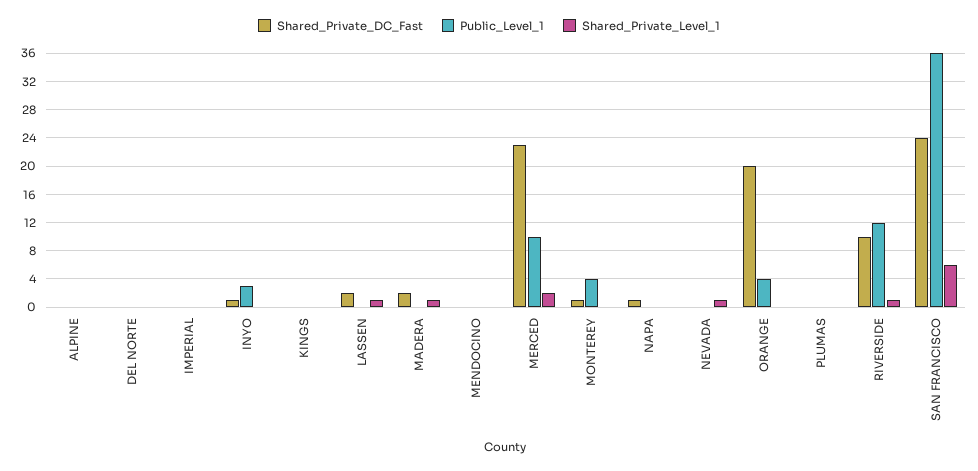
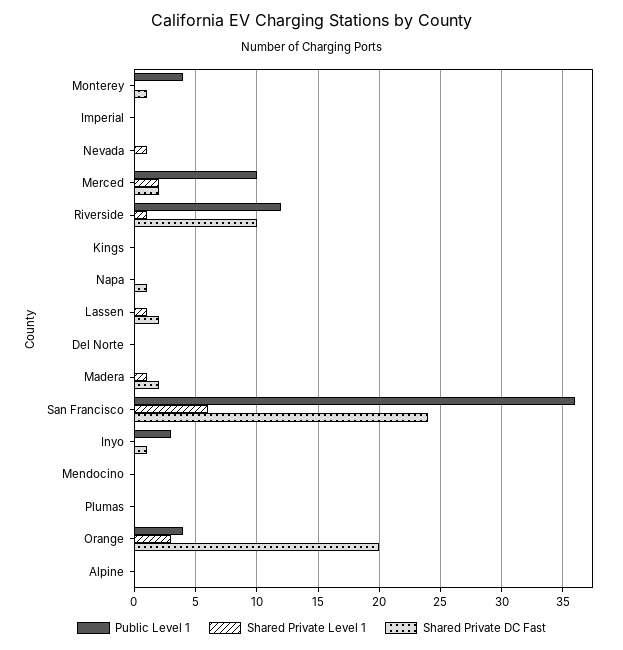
  {
    "Shared_Private_DC_Fast": {
      "ALPINE": 0,
      "DEL NORTE": 0,
      "IMPERIAL": 0,
      "INYO": 1,
      "KINGS": 0,
      "LASSEN": 2,
      "MADERA": 2,
      "MENDOCINO": 0,
-     "MERCED": 23,
+     "MERCED": 2,
      "MONTEREY": 1,
      "NAPA": 1,
      "NEVADA": 0,
      "ORANGE": 20,
      "PLUMAS": 0,
      "RIVERSIDE": 10,
      "SAN FRANCISCO": 24
    },
    "Public_Level_1": {
      "ALPINE": 0,
      "DEL NORTE": 0,
      "IMPERIAL": 0,
      "INYO": 3,
      "KINGS": 0,
      "LASSEN": 0,
      "MADERA": 0,
      "MENDOCINO": 0,
      "MERCED": 10,
      "MONTEREY": 4,
      "NAPA": 0,
      "NEVADA": 0,
      "ORANGE": 4,
      "PLUMAS": 0,
      "RIVERSIDE": 12,
      "SAN FRANCISCO": 36
    },
    "Shared_Private_Level_1": {
      "ALPINE": 0,
      "DEL NORTE": 0,
      "IMPERIAL": 0,
      "INYO": 0,
      "KINGS": 0,
      "LASSEN": 1,
      "MADERA": 1,
      "MENDOCINO": 0,
      "MERCED": 2,
      "MONTEREY": 0,
      "NAPA": 0,
      "NEVADA": 1,
-     "ORANGE": 0,
+     "ORANGE": 3,
      "PLUMAS": 0,
      "RIVERSIDE": 1,
      "SAN FRANCISCO": 6
    }
  }

